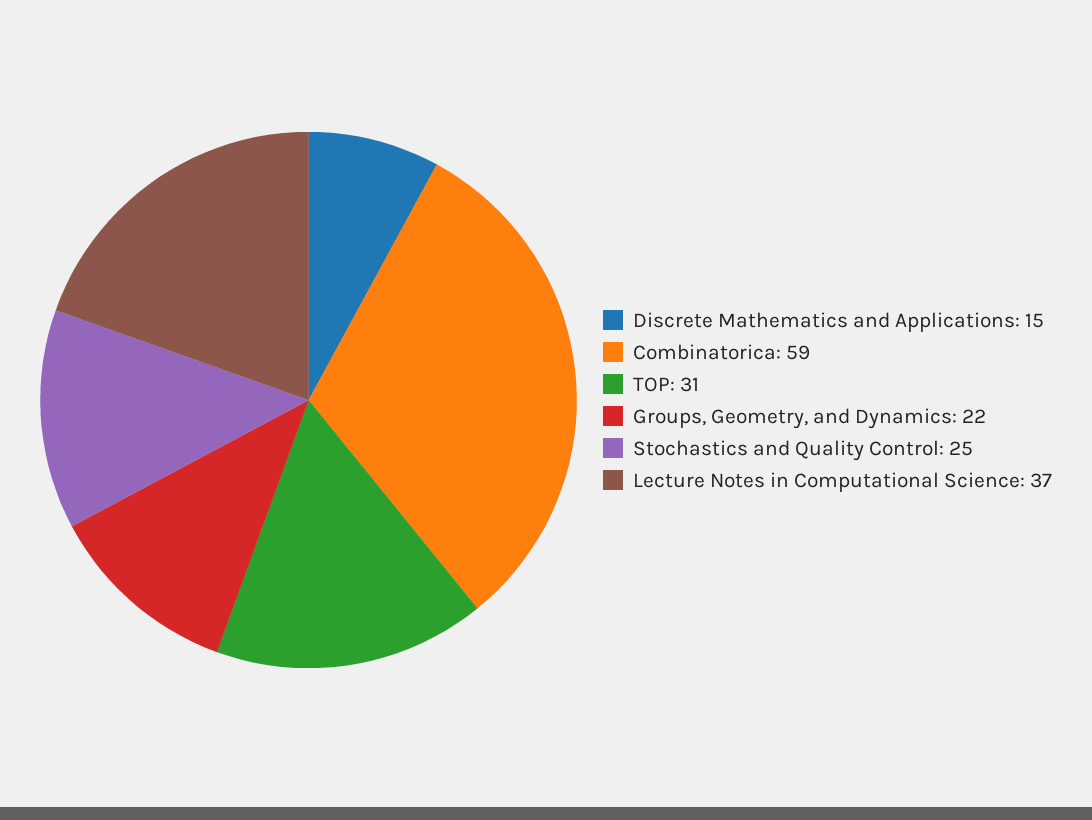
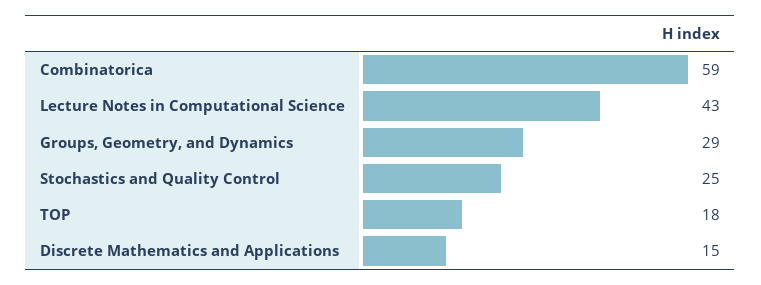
  {
    "Discrete Mathematics and Applications": 15,
    "Combinatorica": 59,
-   "TOP": 31,
+   "TOP": 18,
-   "Groups, Geometry, and Dynamics": 22,
+   "Groups, Geometry, and Dynamics": 29,
    "Stochastics and Quality Control": 25,
-   "Lecture Notes in Computational Science": 37
+   "Lecture Notes in Computational Science": 43
  }

